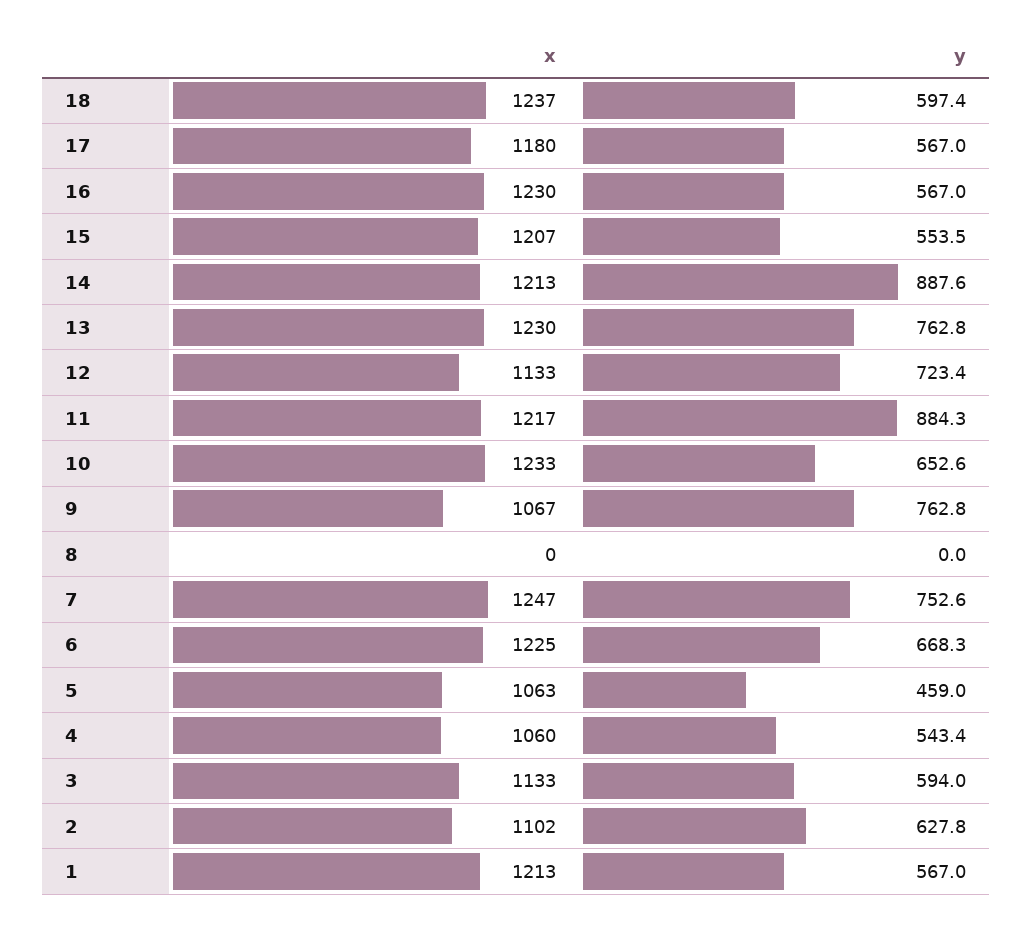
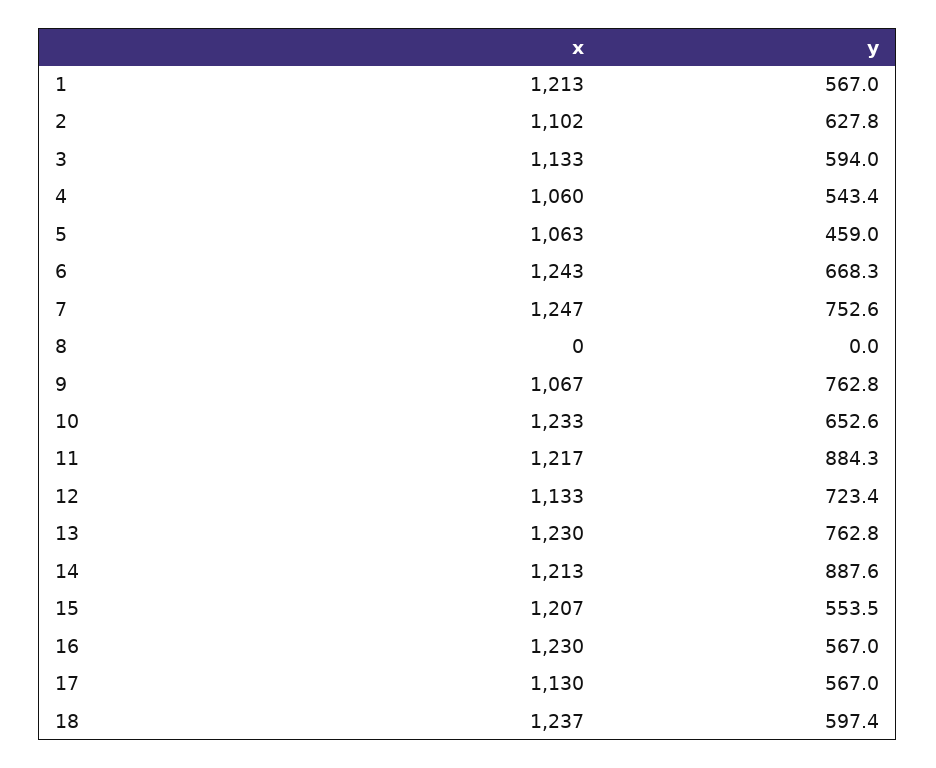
  {
    "x": {
      "18": 1237,
-     "17": 1180,
+     "17": 1130,
      "16": 1230,
      "15": 1207,
      "14": 1213,
      "13": 1230,
      "12": 1133,
      "11": 1217,
      "10": 1233,
      "9": 1067,
      "8": 0,
      "7": 1247,
-     "6": 1225,
+     "6": 1243,
      "5": 1063,
      "4": 1060,
      "3": 1133,
      "2": 1102,
      "1": 1213
    },
    "y": {
      "18": 597.4,
      "17": 567,
      "16": 567,
      "15": 553.5,
      "14": 887.6,
      "13": 762.8,
      "12": 723.4,
      "11": 884.3,
      "10": 652.6,
      "9": 762.8,
      "8": 0,
      "7": 752.6,
      "6": 668.3,
      "5": 459,
      "4": 543.4,
      "3": 594,
      "2": 627.8,
      "1": 567
    }
  }

